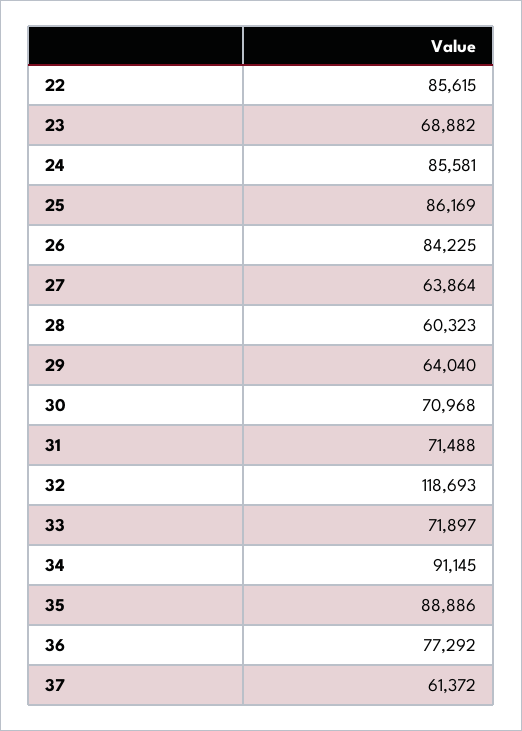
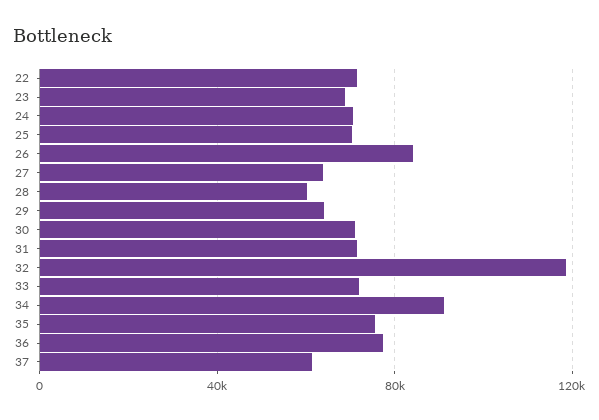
  {
-   "22": 85615,
+   "22": 70000,
    "23": 68882,
-   "24": 85581,
+   "24": 70000,
-   "25": 86169,
+   "25": 70000,
    "26": 84225,
    "27": 63864,
    "28": 60323,
    "29": 64040,
    "30": 70968,
    "31": 71488,
    "32": 118693,
    "33": 71897,
    "34": 91145,
-   "35": 88886,
+   "35": 75000,
    "36": 77292,
    "37": 61372
  }

